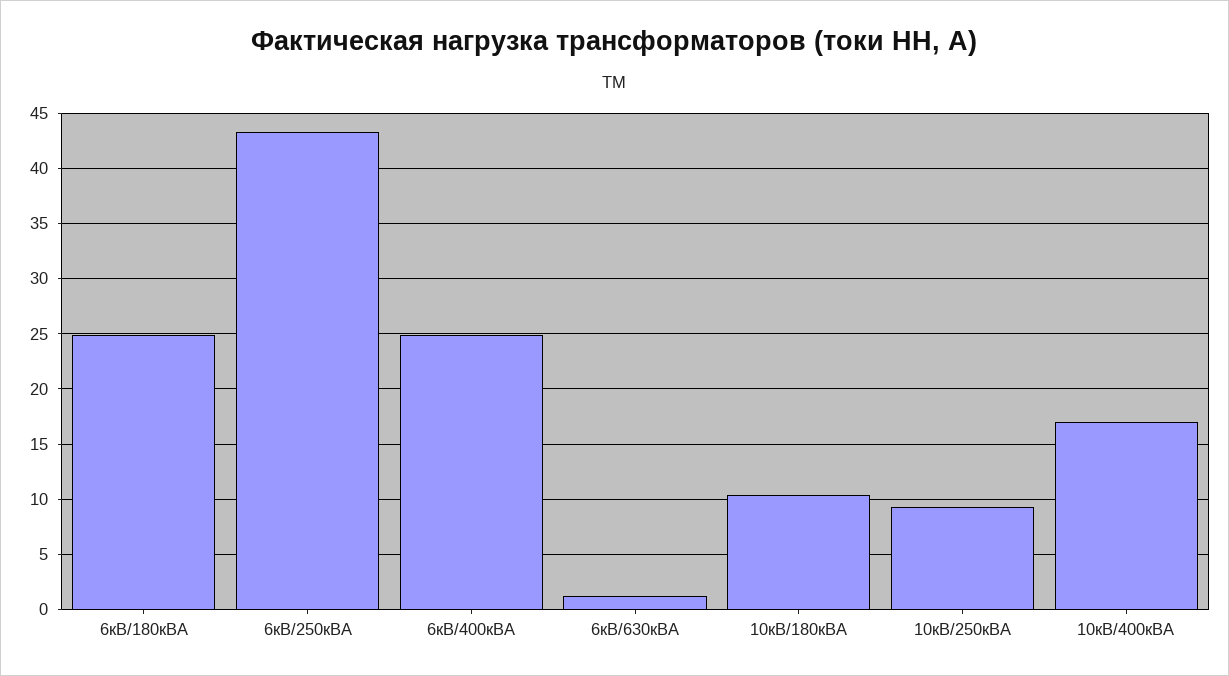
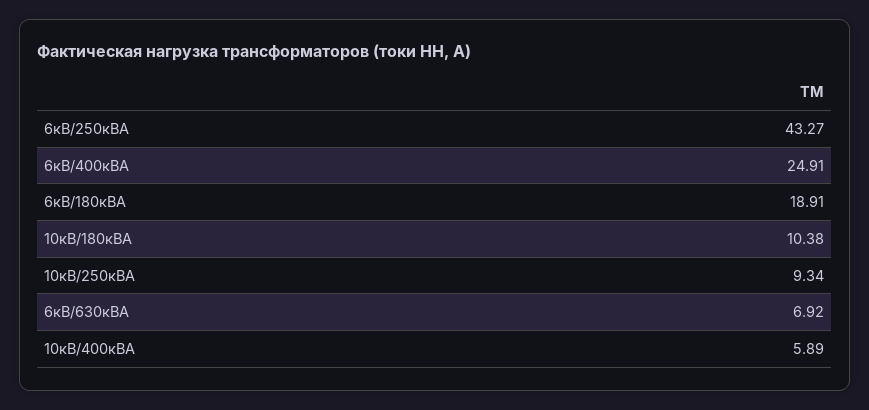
  {
-   "6кВ/180кВА": 25,
+   "6кВ/180кВА": 18.91,
    "6кВ/250кВА": 43.27,
    "6кВ/400кВА": 24.91,
-   "6кВ/630кВА": 1,
+   "6кВ/630кВА": 6.92,
    "10кВ/180кВА": 10.38,
    "10кВ/250кВА": 9.34,
-   "10кВ/400кВА": 17
+   "10кВ/400кВА": 5.89
  }

